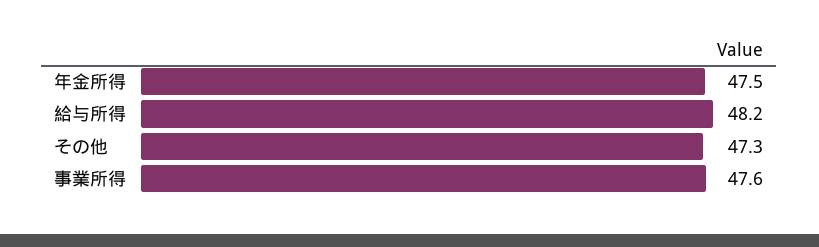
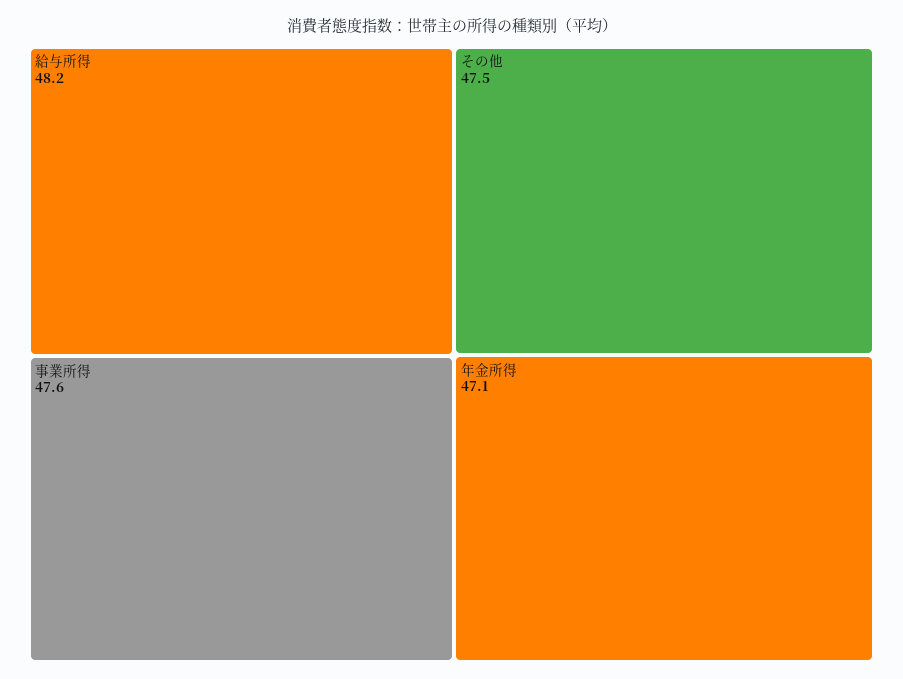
  {
-   "年金所得": 47.5,
+   "年金所得": 47.1,
    "給与所得": 48.2,
-   "その他": 47.3,
+   "その他": 47.5,
    "事業所得": 47.6
  }

